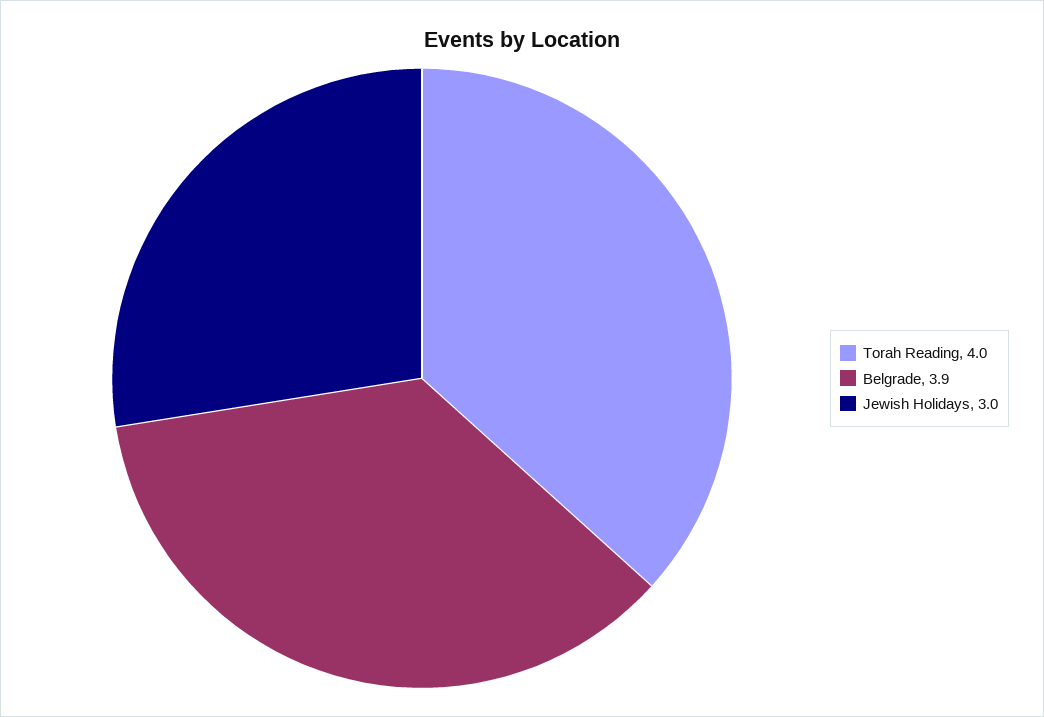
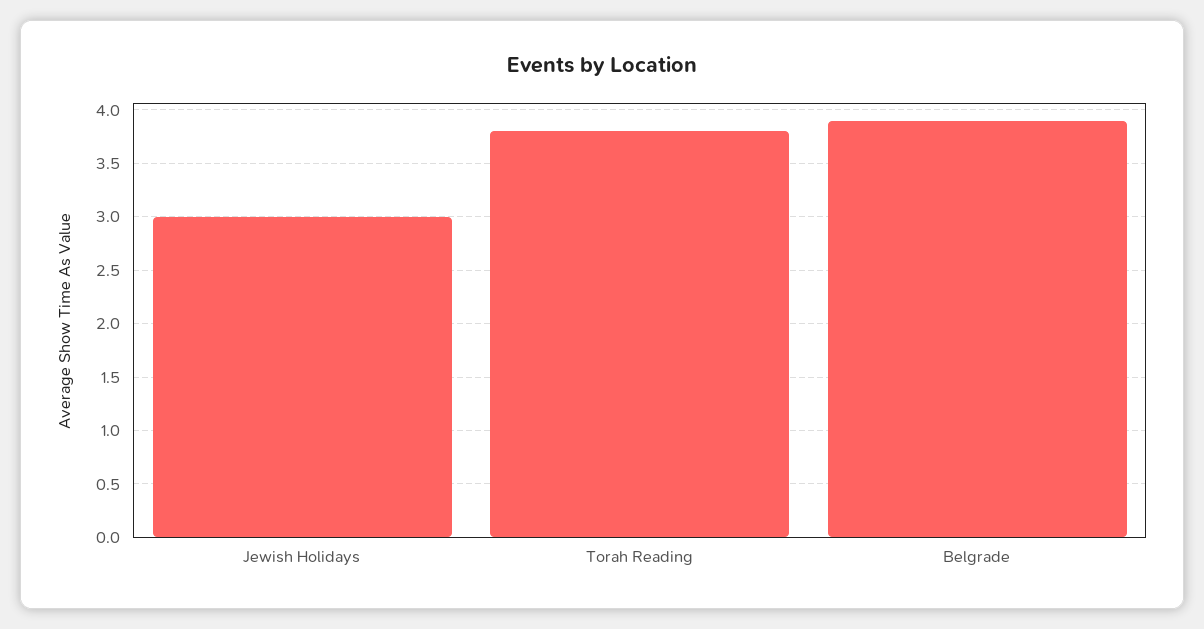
  {
-   "Torah Reading": 4,
+   "Torah Reading": 3.8,
    "Belgrade": 3.9,
    "Jewish Holidays": 3
  }

